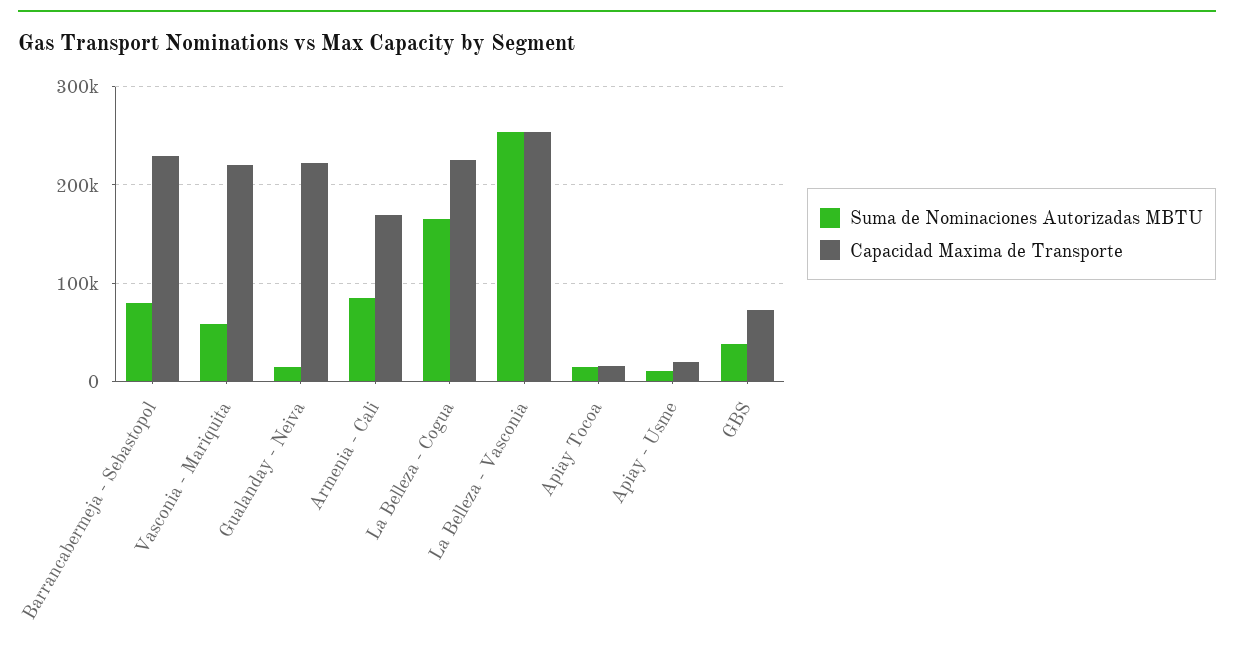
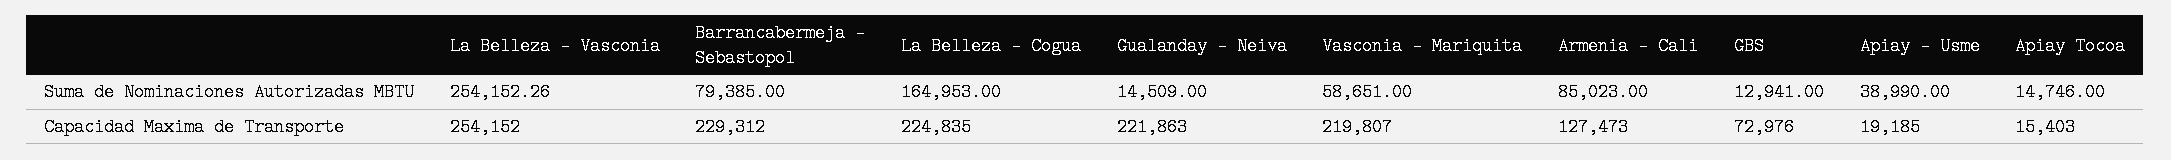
  {
    "Suma de Nominaciones Autorizadas MBTU": {
      "Barrancabermeja - Sebastopol": 79385,
      "Vasconia - Mariquita": 58651,
      "Gualanday - Neiva": 14509,
      "Armenia - Cali": 85023,
      "La Belleza - Cogua": 164953,
      "La Belleza - Vasconia": 254152.26,
      "Apiay Tocoa": 14746,
-     "Apiay - Usme": 10000,
+     "Apiay - Usme": 38990,
-     "GBS": 40000
+     "GBS": 12941
    },
    "Capacidad Maxima de Transporte": {
      "Barrancabermeja - Sebastopol": 229312,
      "Vasconia - Mariquita": 219807,
      "Gualanday - Neiva": 221863,
-     "Armenia - Cali": 170000,
+     "Armenia - Cali": 127473,
      "La Belleza - Cogua": 224835,
      "La Belleza - Vasconia": 254152,
      "Apiay Tocoa": 15403,
      "Apiay - Usme": 19185,
      "GBS": 72976
    }
  }

